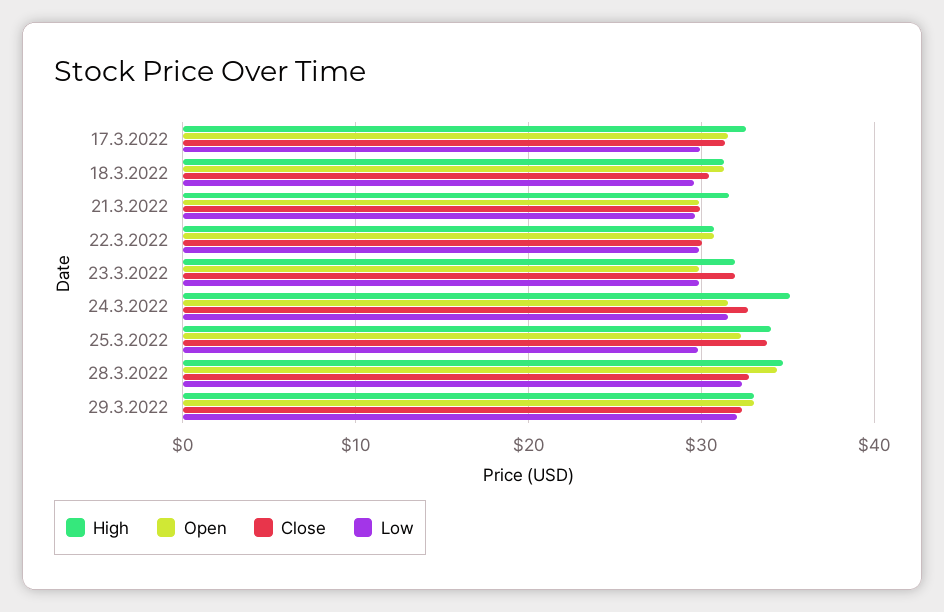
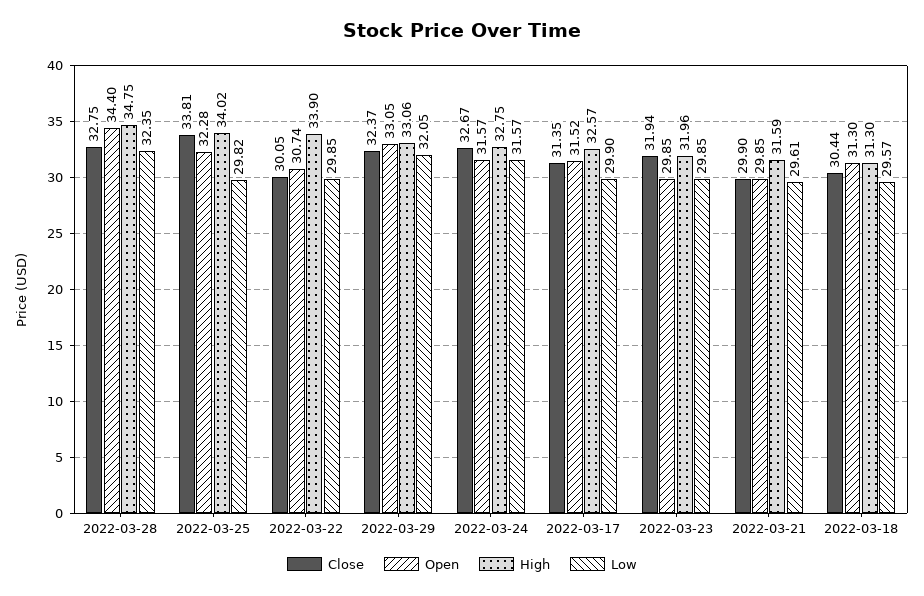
  {
    "High": {
      "17.3.2022": 32.57,
      "18.3.2022": 31.3,
      "21.3.2022": 31.59,
-     "22.3.2022": 31,
+     "22.3.2022": 33.9,
      "23.3.2022": 31.96,
-     "24.3.2022": 35,
+     "24.3.2022": 32.75,
      "25.3.2022": 34.02,
      "28.3.2022": 34.75,
      "29.3.2022": 33.06
    },
    "Open": {
      "17.3.2022": 31.52,
      "18.3.2022": 31.3,
      "21.3.2022": 29.85,
      "22.3.2022": 30.74,
      "23.3.2022": 29.85,
      "24.3.2022": 31.57,
      "25.3.2022": 32.28,
      "28.3.2022": 34.4,
      "29.3.2022": 33.05
    },
    "Close": {
      "17.3.2022": 31.35,
      "18.3.2022": 30.44,
      "21.3.2022": 29.9,
      "22.3.2022": 30.05,
      "23.3.2022": 31.94,
      "24.3.2022": 32.67,
      "25.3.2022": 33.81,
      "28.3.2022": 32.75,
      "29.3.2022": 32.37
    },
    "Low": {
      "17.3.2022": 29.9,
      "18.3.2022": 29.57,
      "21.3.2022": 29.61,
      "22.3.2022": 29.85,
      "23.3.2022": 29.85,
      "24.3.2022": 31.57,
      "25.3.2022": 29.82,
      "28.3.2022": 32.35,
      "29.3.2022": 32.05
    }
  }

